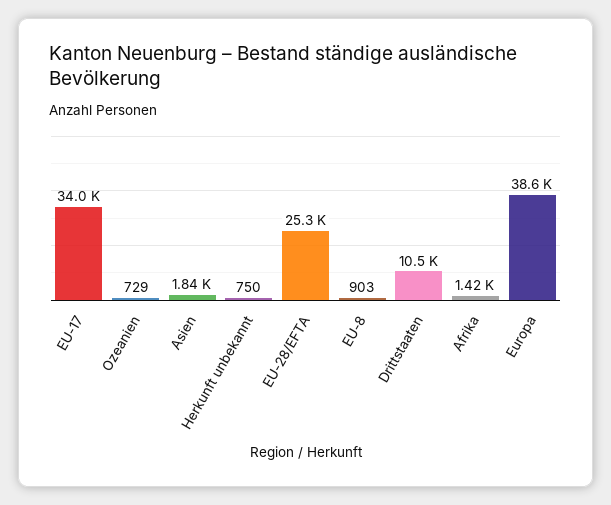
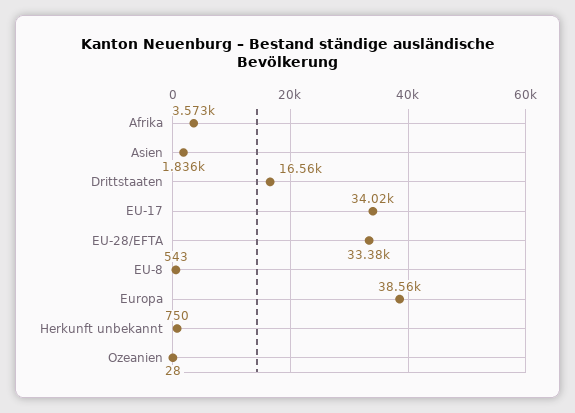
  {
    "EU-17": 34020,
-   "Ozeanien": 729,
+   "Ozeanien": 28,
    "Asien": 1836,
    "Herkunft unbekannt": 750,
-   "EU-28/EFTA": 25300,
+   "EU-28/EFTA": 33380,
-   "EU-8": 903,
+   "EU-8": 543,
-   "Drittstaaten": 10500,
+   "Drittstaaten": 16560,
-   "Afrika": 1420,
+   "Afrika": 3573,
    "Europa": 38560
  }

